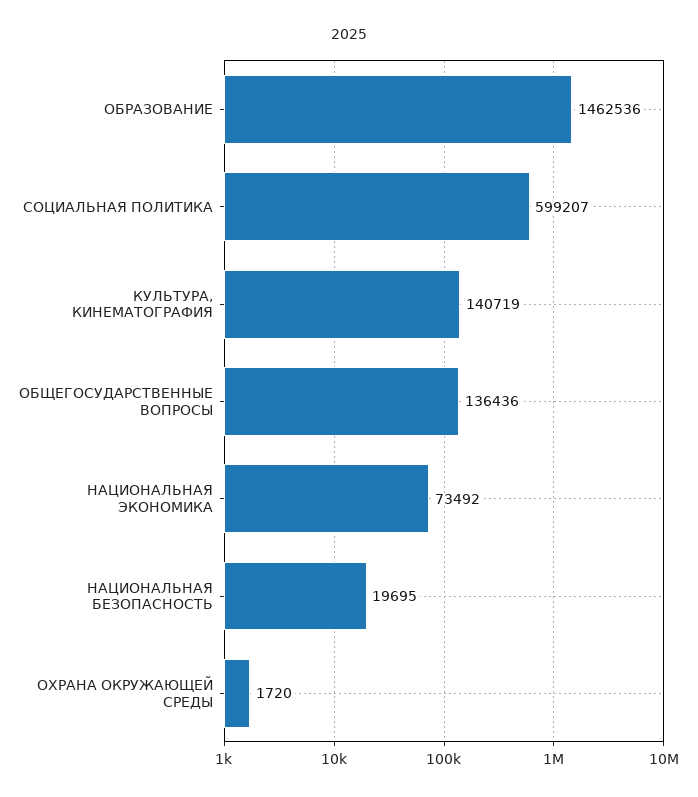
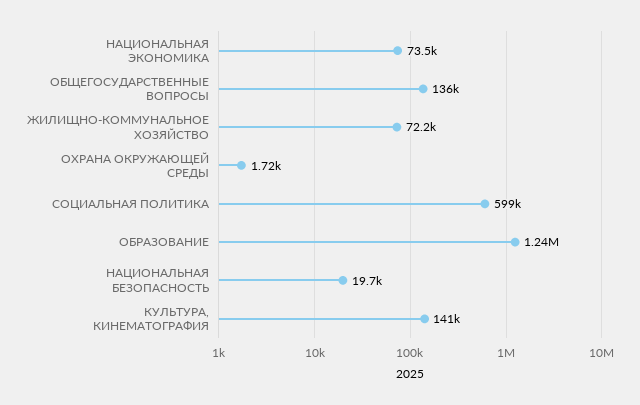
  {
-   "ОБРАЗОВАНИЕ": 1462536,
+   "ОБРАЗОВАНИЕ": 1240000,
    "СОЦИАЛЬНАЯ ПОЛИТИКА": 599207,
    "КУЛЬТУРА, КИНЕМАТОГРАФИЯ": 140719,
    "ОБЩЕГОСУДАРСТВЕННЫЕ ВОПРОСЫ": 136436,
    "НАЦИОНАЛЬНАЯ ЭКОНОМИКА": 73492,
    "НАЦИОНАЛЬНАЯ БЕЗОПАСНОСТЬ": 19695,
-   "ОХРАНА ОКРУЖАЮЩЕЙ СРЕДЫ": 1720
+   "ОХРАНА ОКРУЖАЮЩЕЙ СРЕДЫ": 1720,
+   "ЖИЛИЩНО-КОММУНАЛЬНОЕ ХОЗЯЙСТВО": 72200
  }

